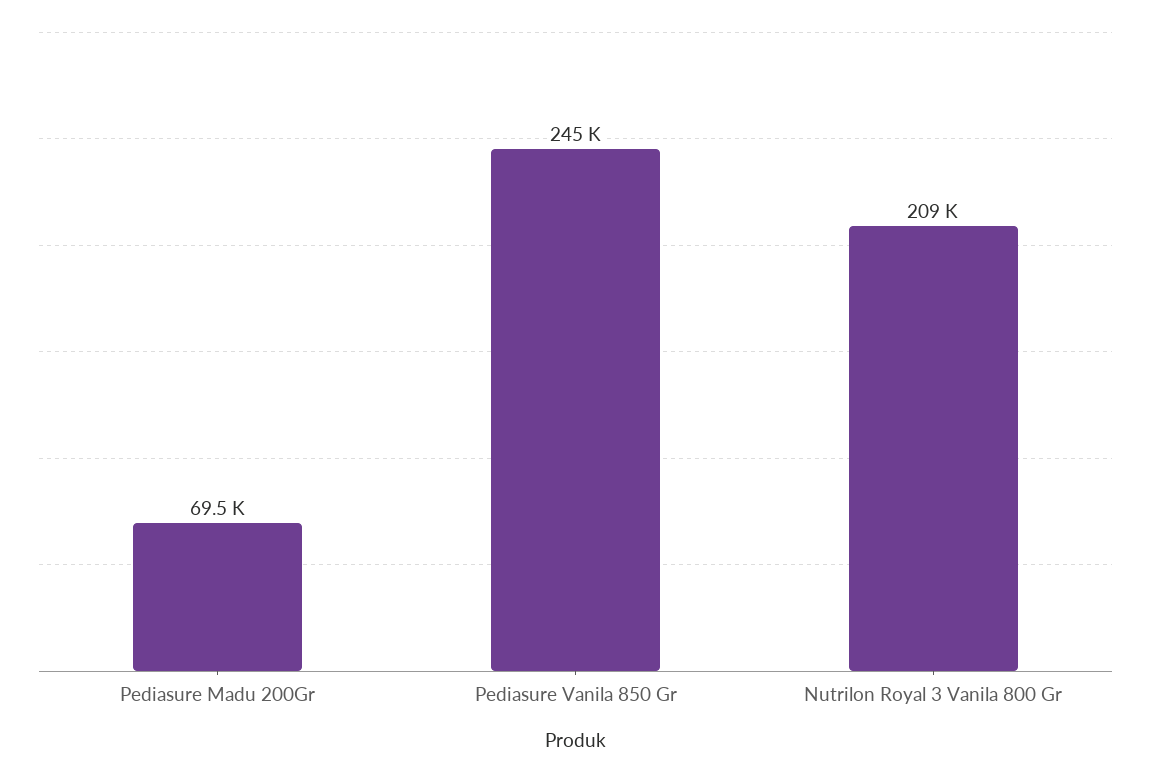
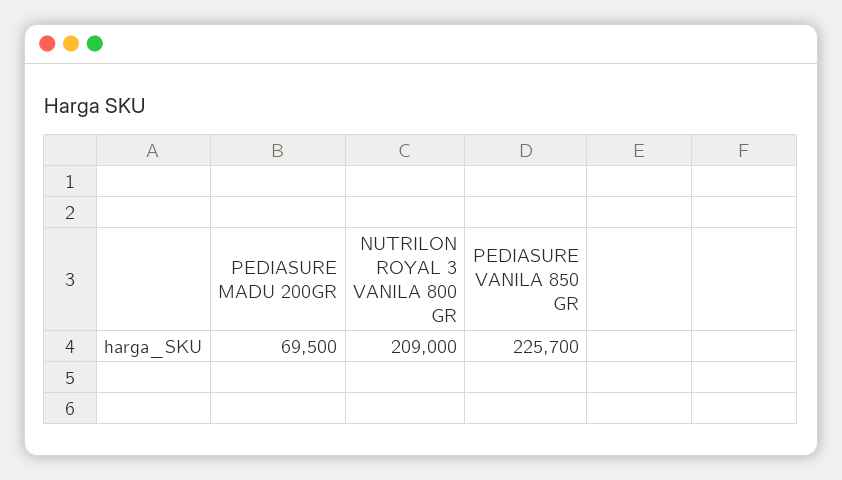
  {
    "Pediasure Madu 200Gr": 69500,
-   "Pediasure Vanila 850 Gr": 245000,
+   "Pediasure Vanila 850 Gr": 225700,
    "Nutrilon Royal 3 Vanila 800 Gr": 209000
  }

